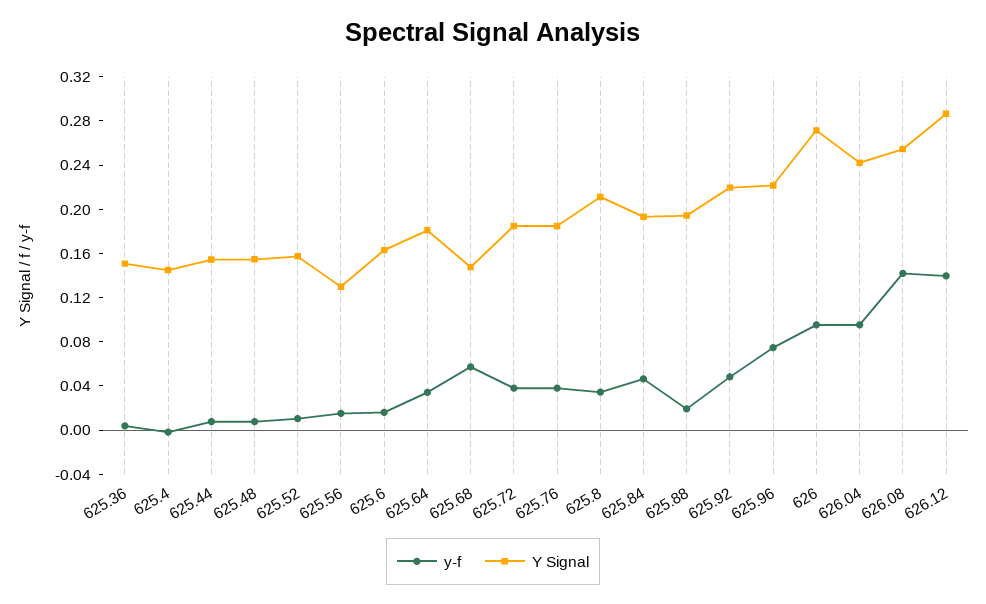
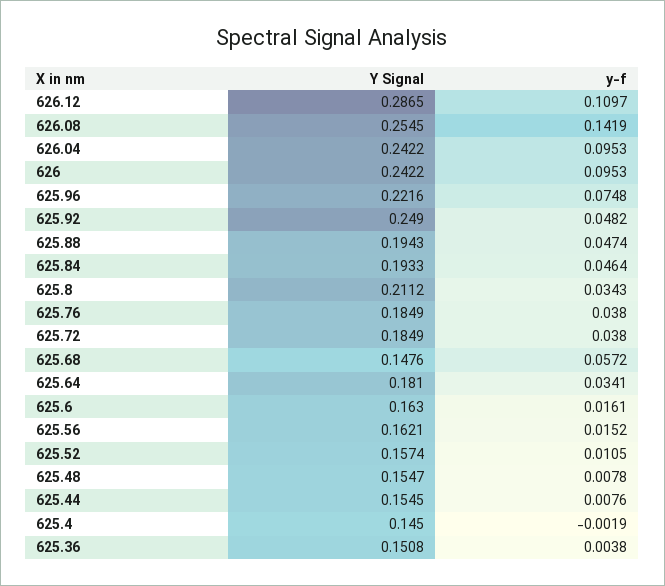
  {
    "y-f": {
      "625.36": 0.0038,
      "625.4": -0.0019,
      "625.44": 0.0076,
      "625.48": 0.0078,
      "625.52": 0.0105,
      "625.56": 0.0152,
      "625.6": 0.0161,
      "625.64": 0.0341,
      "625.68": 0.0572,
      "625.72": 0.038,
      "625.76": 0.038,
      "625.8": 0.0343,
      "625.84": 0.0464,
-     "625.88": 0.02,
+     "625.88": 0.0474,
      "625.92": 0.0482,
      "625.96": 0.0748,
      "626": 0.0953,
      "626.04": 0.0953,
      "626.08": 0.1419,
-     "626.12": 0.14
+     "626.12": 0.1097
    },
    "Y Signal": {
      "625.36": 0.1508,
      "625.4": 0.145,
      "625.44": 0.1545,
      "625.48": 0.1547,
      "625.52": 0.1574,
-     "625.56": 0.13,
+     "625.56": 0.1621,
      "625.6": 0.163,
      "625.64": 0.181,
      "625.68": 0.1476,
      "625.72": 0.1849,
      "625.76": 0.1849,
      "625.8": 0.2112,
      "625.84": 0.1933,
      "625.88": 0.1943,
-     "625.92": 0.22,
+     "625.92": 0.249,
      "625.96": 0.2216,
-     "626": 0.27,
+     "626": 0.2422,
      "626.04": 0.2422,
      "626.08": 0.2545,
      "626.12": 0.2865
    }
  }

